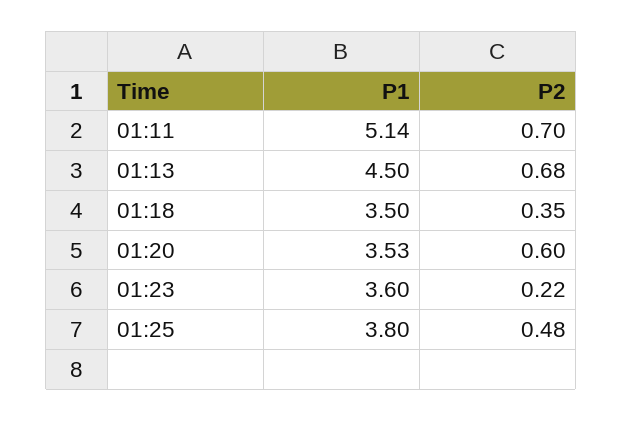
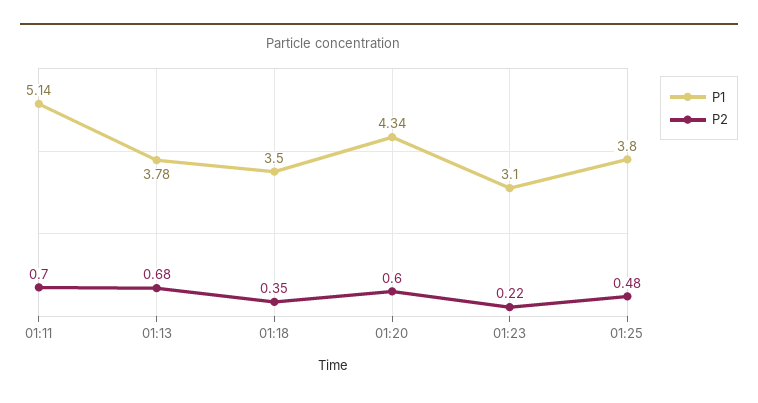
  {
    "P1": {
      "01:11": 5.14,
-     "01:13": 4.5,
+     "01:13": 3.78,
      "01:18": 3.5,
-     "01:20": 3.53,
+     "01:20": 4.34,
-     "01:23": 3.6,
+     "01:23": 3.1,
      "01:25": 3.8
    },
    "P2": {
      "01:11": 0.7,
      "01:13": 0.68,
      "01:18": 0.35,
      "01:20": 0.6,
      "01:23": 0.22,
      "01:25": 0.48
    }
  }

